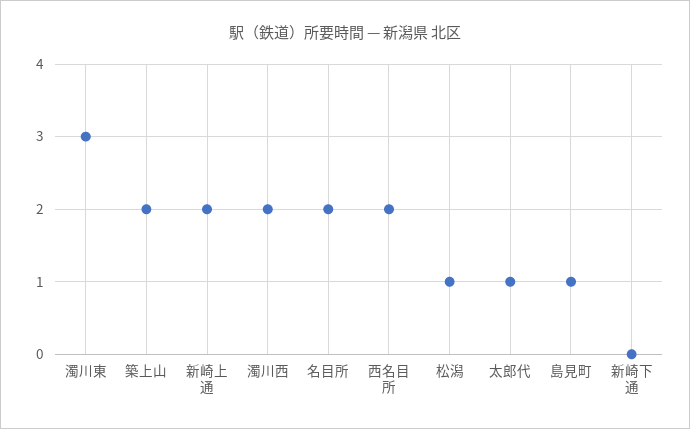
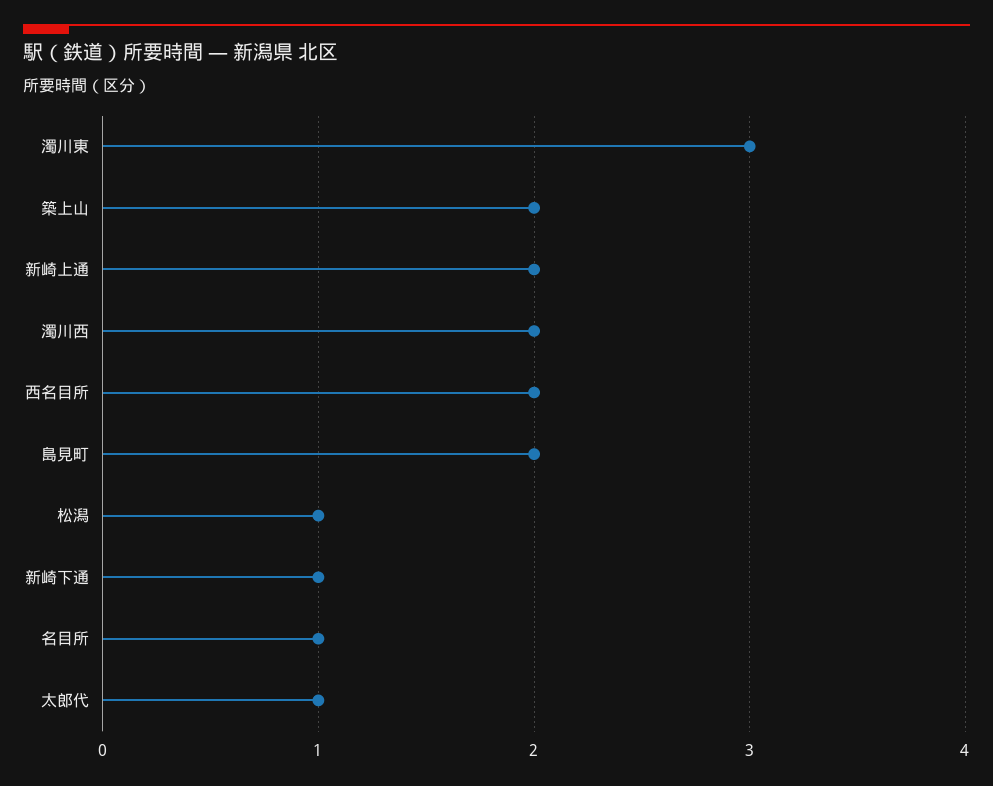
  {
    "濁川東": 3,
    "築上山": 2,
    "新崎上通": 2,
    "濁川西": 2,
-   "名目所": 2,
+   "名目所": 1,
    "西名目所": 2,
    "松潟": 1,
    "太郎代": 1,
-   "島見町": 1,
+   "島見町": 2,
-   "新崎下通": 0
+   "新崎下通": 1
  }

